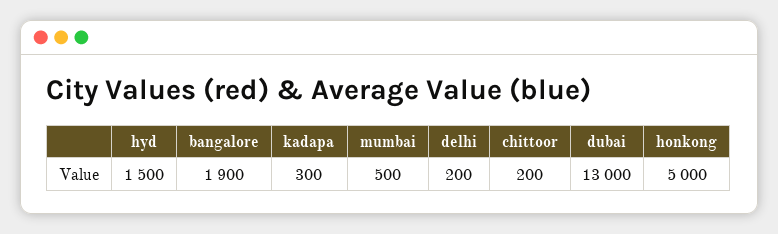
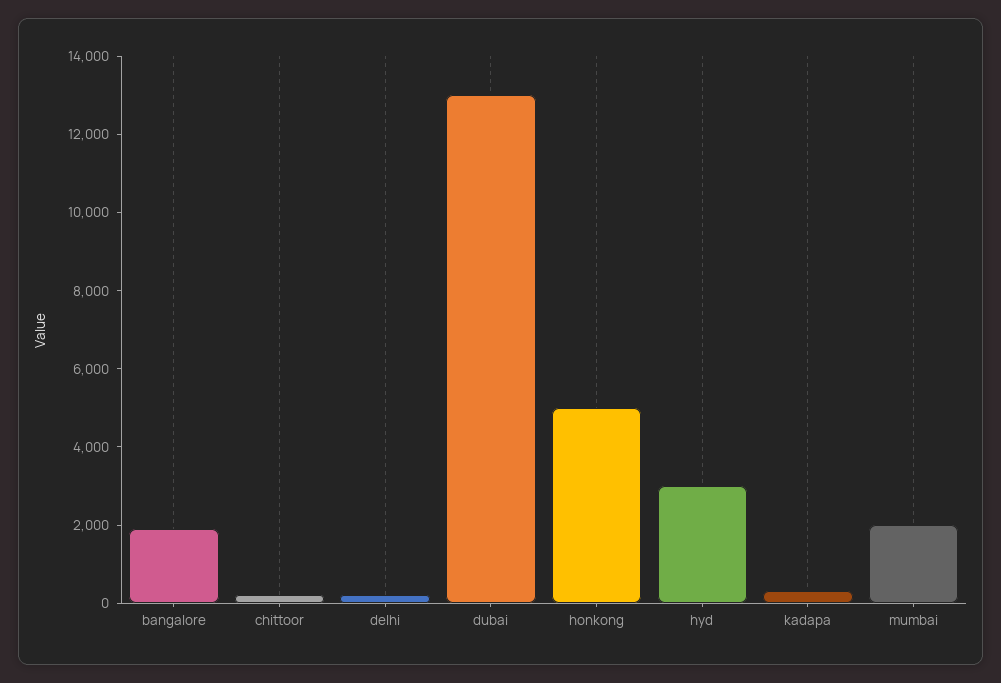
  {
-   "hyd": 1500,
+   "hyd": 3000,
    "bangalore": 1900,
    "kadapa": 300,
-   "mumbai": 500,
+   "mumbai": 2000,
    "delhi": 200,
    "chittoor": 200,
    "dubai": 13000,
    "honkong": 5000
  }

